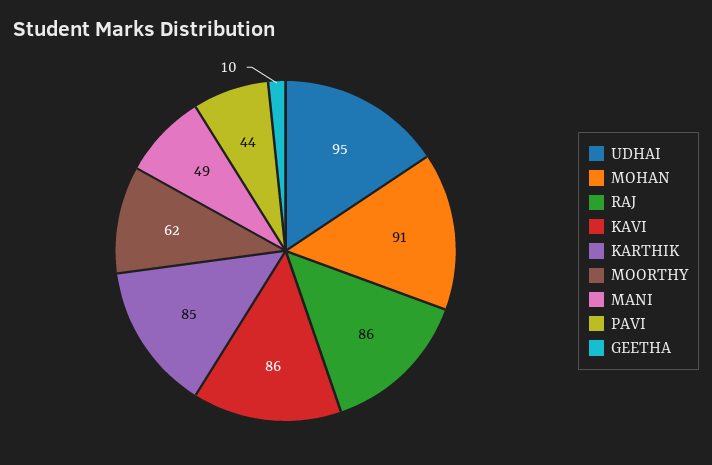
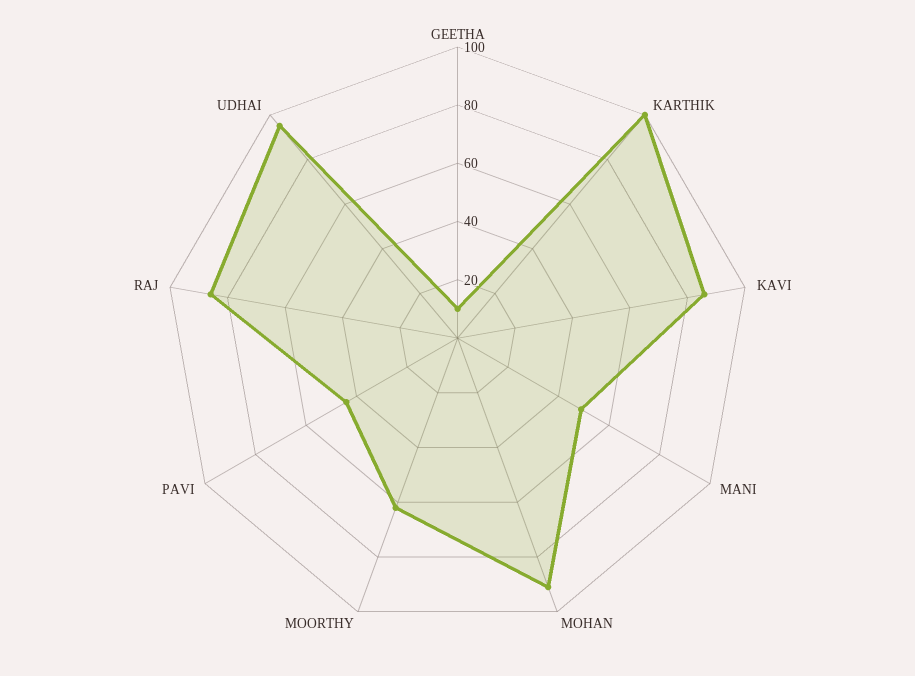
  {
    "UDHAI": 95,
    "MOHAN": 91,
    "RAJ": 86,
    "KAVI": 86,
-   "KARTHIK": 85,
+   "KARTHIK": 100,
    "MOORTHY": 62,
    "MANI": 49,
    "PAVI": 44,
    "GEETHA": 10
  }

